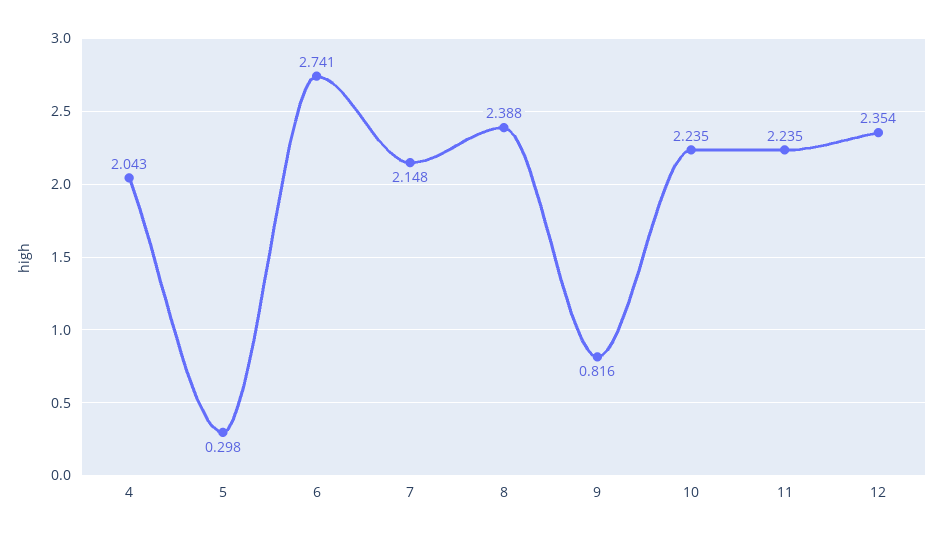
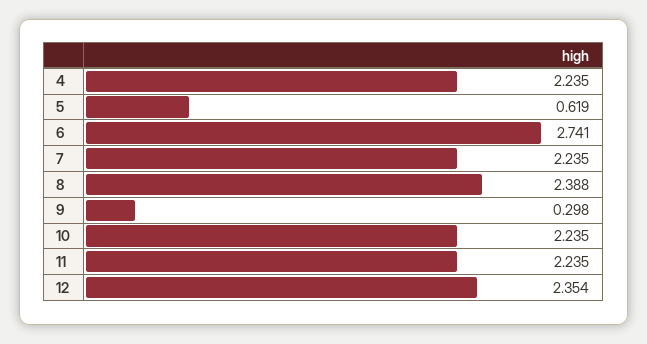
  {
-   "4": 2.043,
+   "4": 2.235,
-   "5": 0.298,
+   "5": 0.619,
    "6": 2.741,
-   "7": 2.148,
+   "7": 2.235,
    "8": 2.388,
-   "9": 0.816,
+   "9": 0.298,
    "10": 2.235,
    "11": 2.235,
    "12": 2.354
  }

